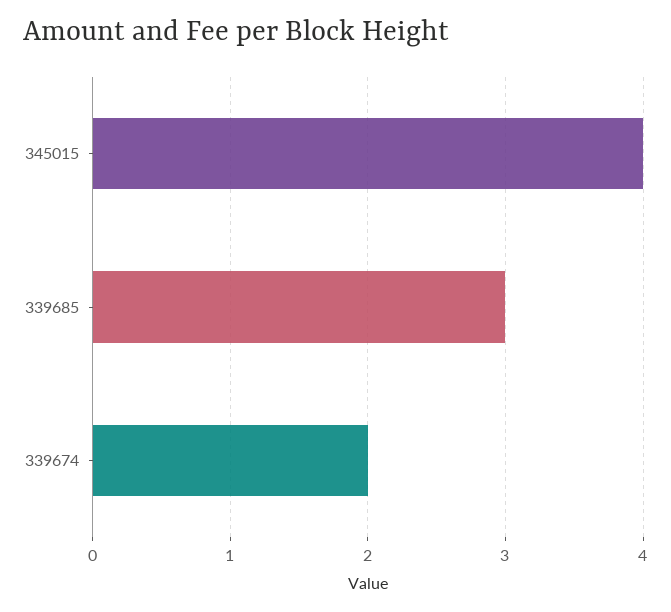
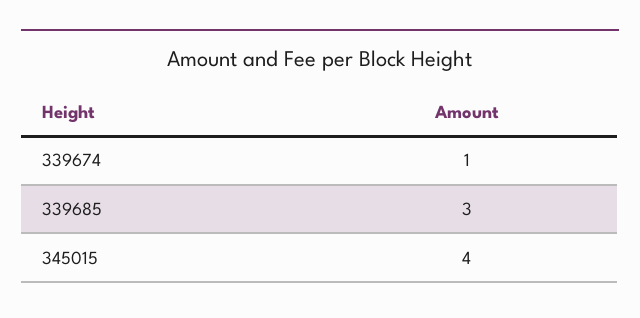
  {
    "345015": 4,
    "339685": 3,
-   "339674": 2
+   "339674": 1
  }

